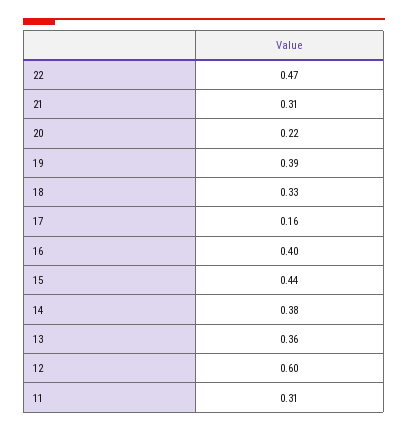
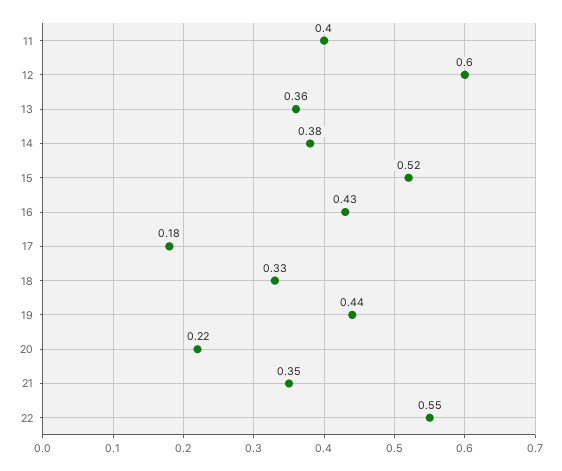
  {
-   "22": 0.47,
+   "22": 0.55,
-   "21": 0.31,
+   "21": 0.35,
    "20": 0.22,
-   "19": 0.39,
+   "19": 0.44,
    "18": 0.33,
-   "17": 0.16,
+   "17": 0.18,
-   "16": 0.4,
+   "16": 0.43,
-   "15": 0.44,
+   "15": 0.52,
    "14": 0.38,
    "13": 0.36,
    "12": 0.6,
-   "11": 0.31
+   "11": 0.4
  }

